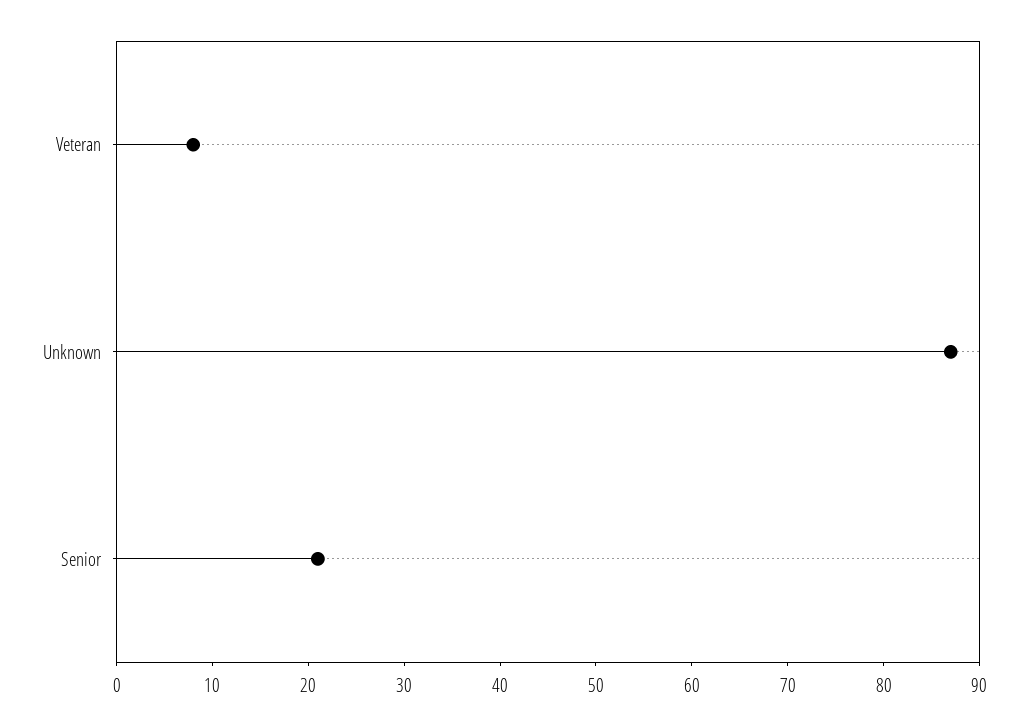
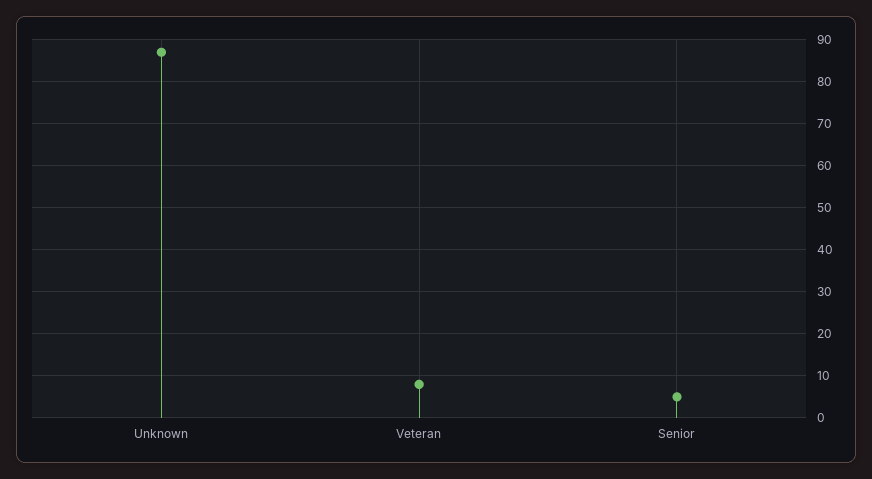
  {
    "Veteran": 8,
    "Unknown": 87,
-   "Senior": 21
+   "Senior": 5
  }

